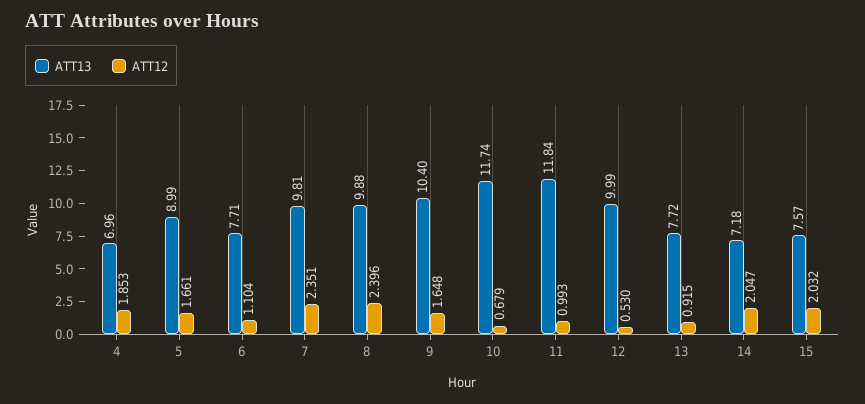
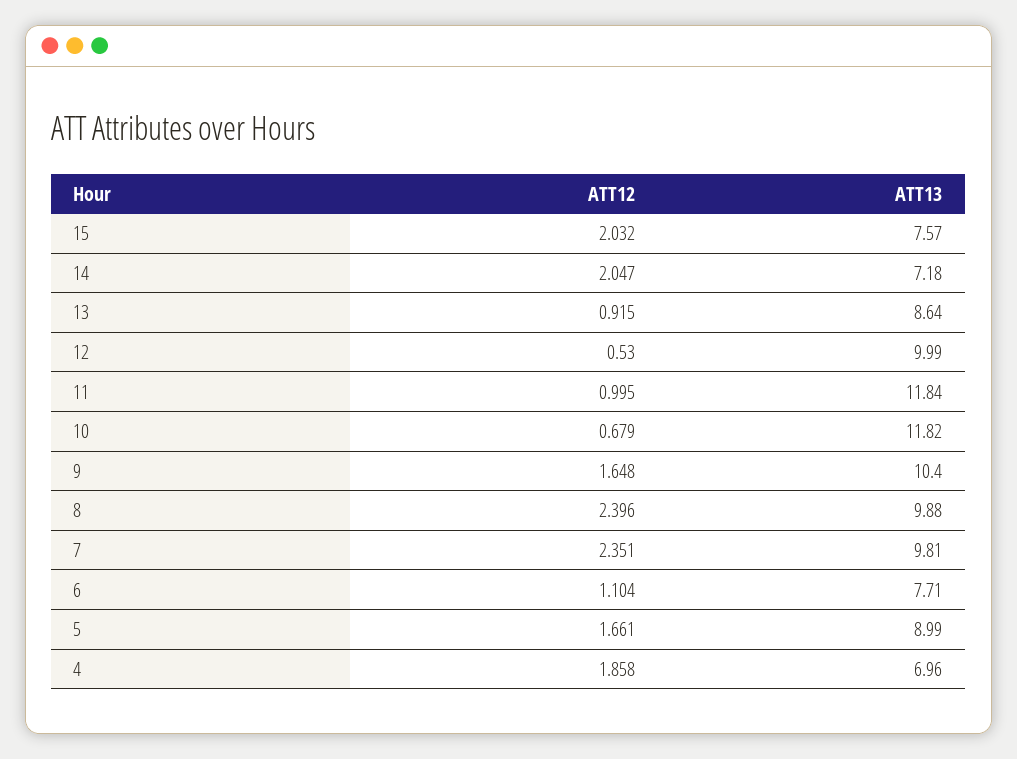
  {
    "ATT13": {
      "4": 6.96,
      "5": 8.99,
      "6": 7.71,
      "7": 9.81,
      "8": 9.88,
      "9": 10.4,
-     "10": 11.74,
+     "10": 11.82,
      "11": 11.84,
      "12": 9.99,
-     "13": 7.72,
+     "13": 8.64,
      "14": 7.18,
      "15": 7.57
    },
    "ATT12": {
-     "4": 1.853,
+     "4": 1.858,
      "5": 1.661,
      "6": 1.104,
      "7": 2.351,
      "8": 2.396,
      "9": 1.648,
      "10": 0.679,
-     "11": 0.993,
+     "11": 0.995,
      "12": 0.53,
      "13": 0.915,
      "14": 2.047,
      "15": 2.032
    }
  }

